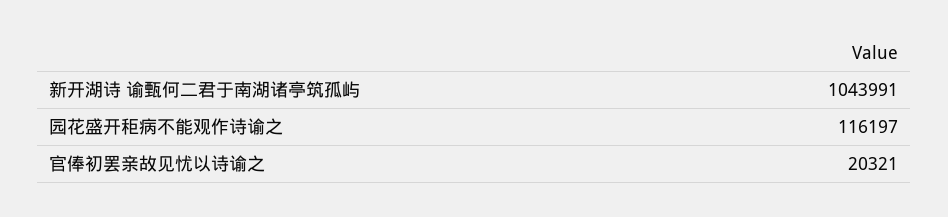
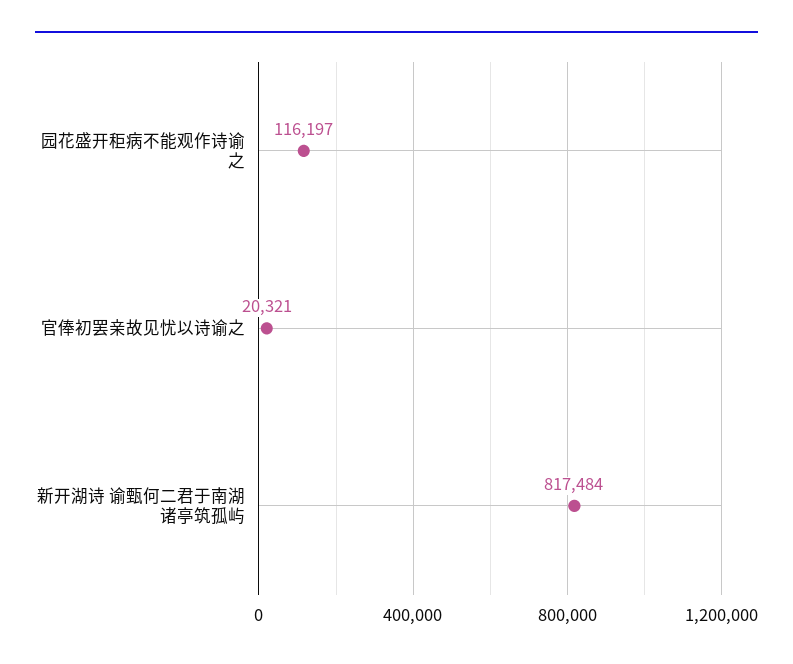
  {
-   "新开湖诗 谕甄何二君于南湖诸亭筑孤屿": 1043991,
+   "新开湖诗 谕甄何二君于南湖诸亭筑孤屿": 817484,
    "园花盛开秬病不能观作诗谕之": 116197,
    "官俸初罢亲故见忧以诗谕之": 20321
  }

